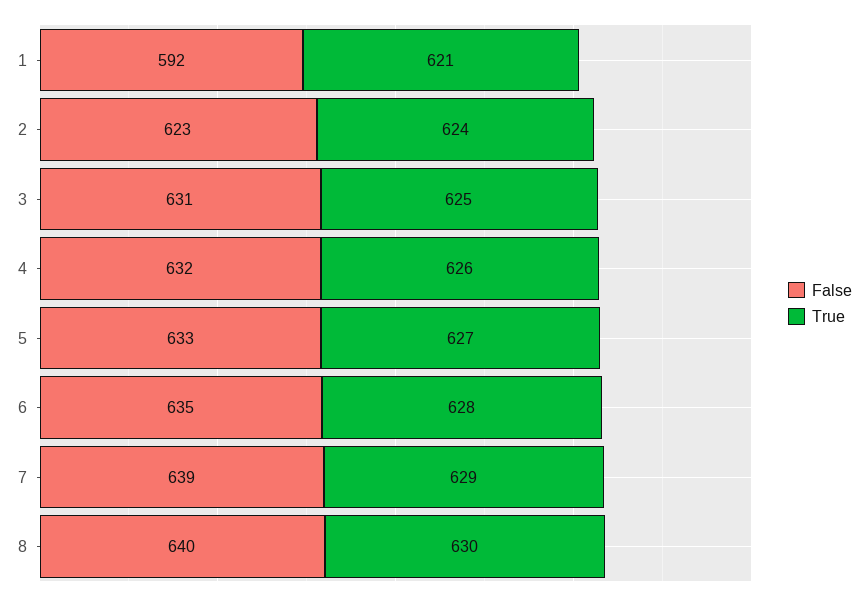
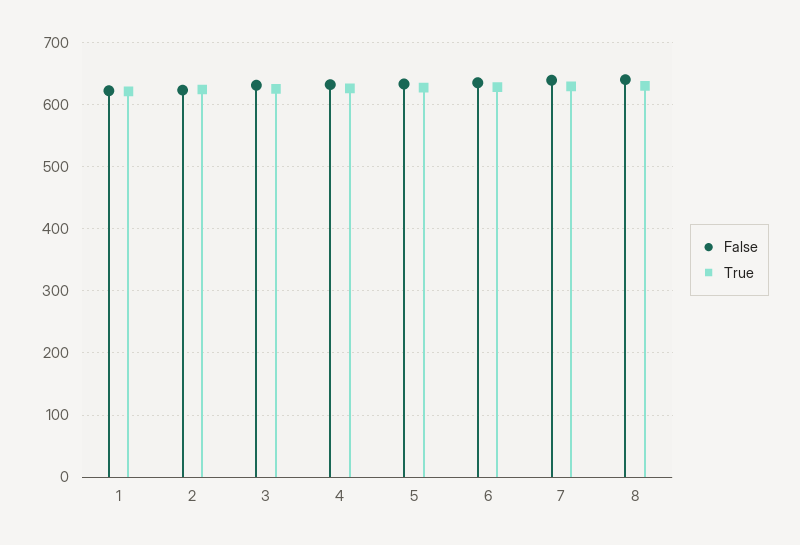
  {
    "False": {
-     "1": 592,
+     "1": 620,
      "2": 623,
      "3": 631,
      "4": 632,
      "5": 633,
      "6": 635,
      "7": 639,
      "8": 640
    },
    "True": {
      "1": 621,
      "2": 624,
      "3": 625,
      "4": 626,
      "5": 627,
      "6": 628,
      "7": 629,
      "8": 630
    }
  }

